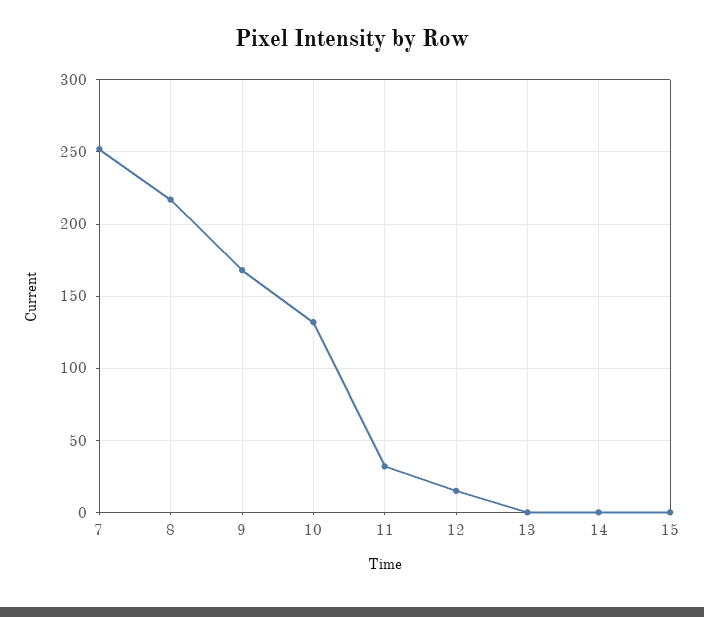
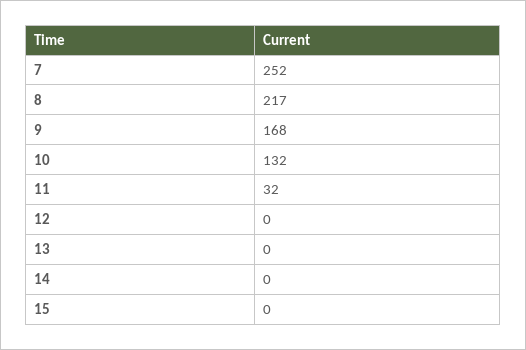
  {
    "7": 252,
    "8": 217,
    "9": 168,
    "10": 132,
    "11": 32,
-   "12": 15,
+   "12": 0,
    "13": 0,
    "14": 0,
    "15": 0
  }

